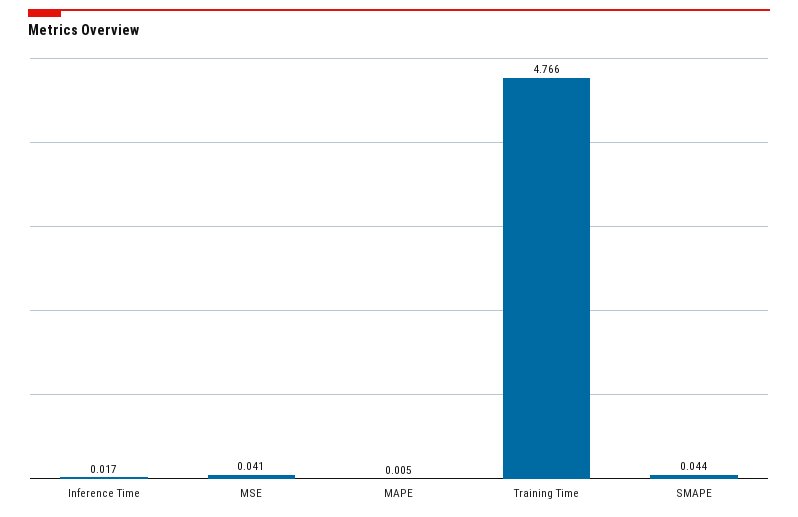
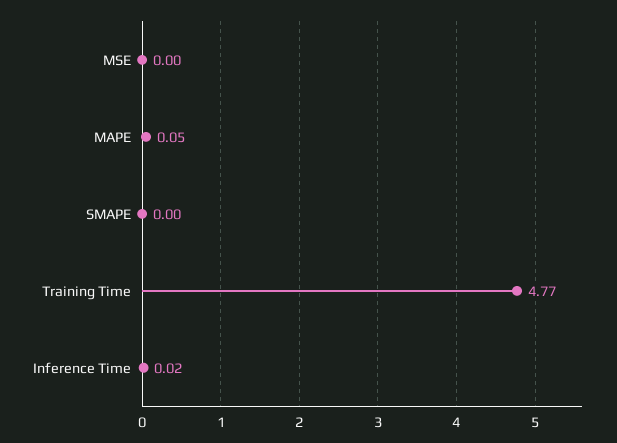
  {
    "Inference Time": 0.017,
-   "MSE": 0.041,
+   "MSE": 0,
-   "MAPE": 0.005,
+   "MAPE": 0.05,
    "Training Time": 4.766,
-   "SMAPE": 0.044
+   "SMAPE": 0
  }

